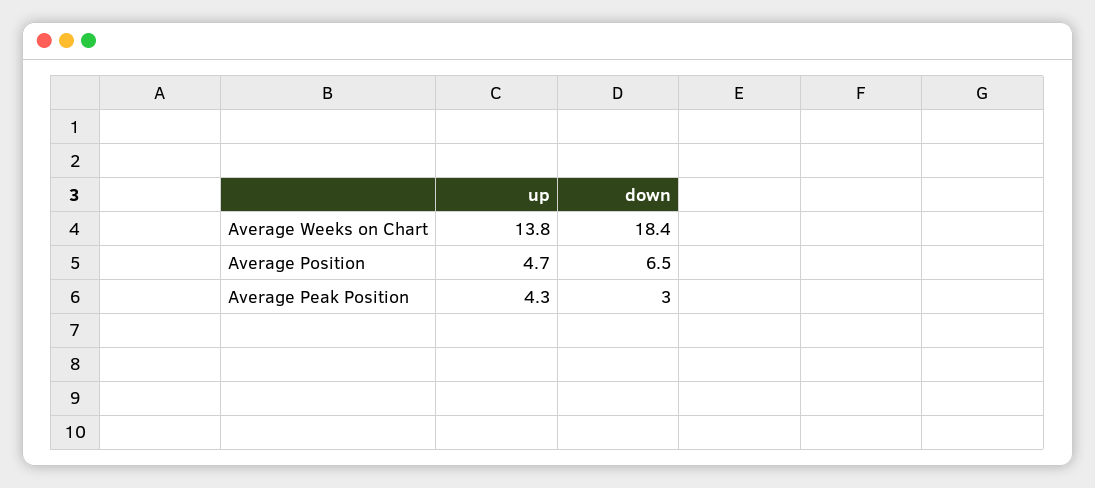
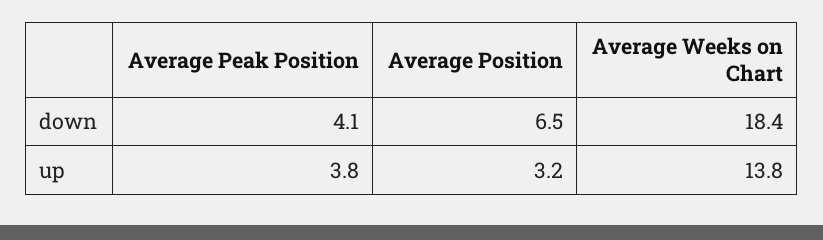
  {
    "up": {
      "Average Weeks on Chart": 13.8,
-     "Average Position": 4.7,
+     "Average Position": 3.2,
-     "Average Peak Position": 4.3
+     "Average Peak Position": 3.8
    },
    "down": {
      "Average Weeks on Chart": 18.4,
      "Average Position": 6.5,
-     "Average Peak Position": 3
+     "Average Peak Position": 4.1
    }
  }

